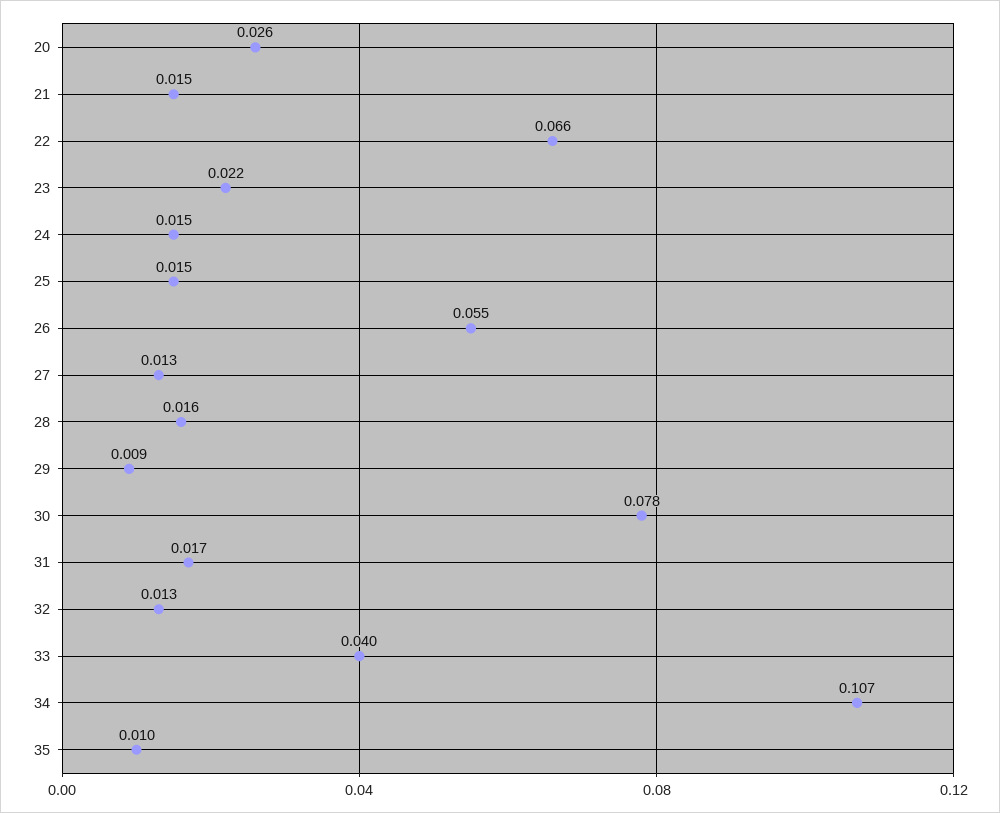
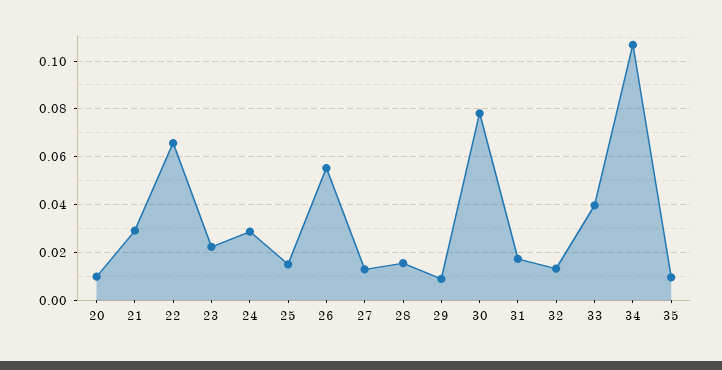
  {
-   "20": 0.026,
+   "20": 0.01,
-   "21": 0.015,
+   "21": 0.03,
    "22": 0.066,
    "23": 0.022,
-   "24": 0.015,
+   "24": 0.03,
    "25": 0.015,
    "26": 0.055,
    "27": 0.013,
    "28": 0.016,
    "29": 0.009,
    "30": 0.078,
    "31": 0.017,
    "32": 0.013,
    "33": 0.04,
    "34": 0.107,
    "35": 0.01
  }

